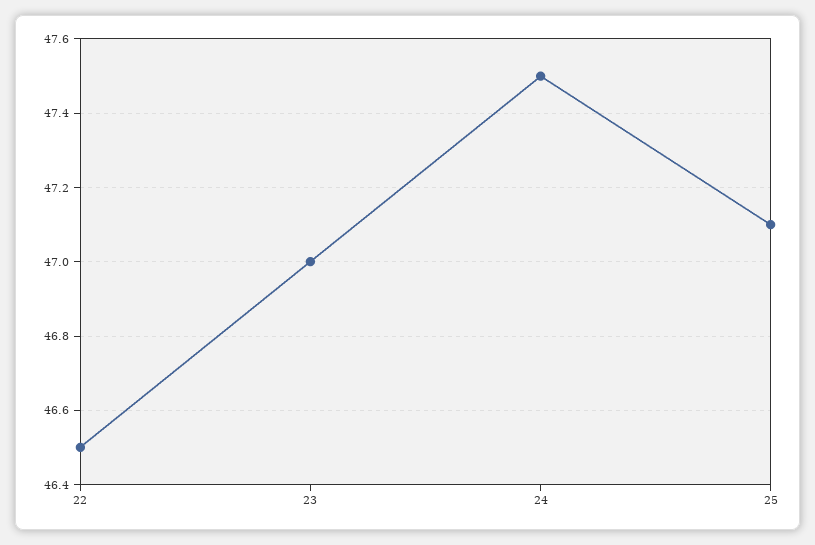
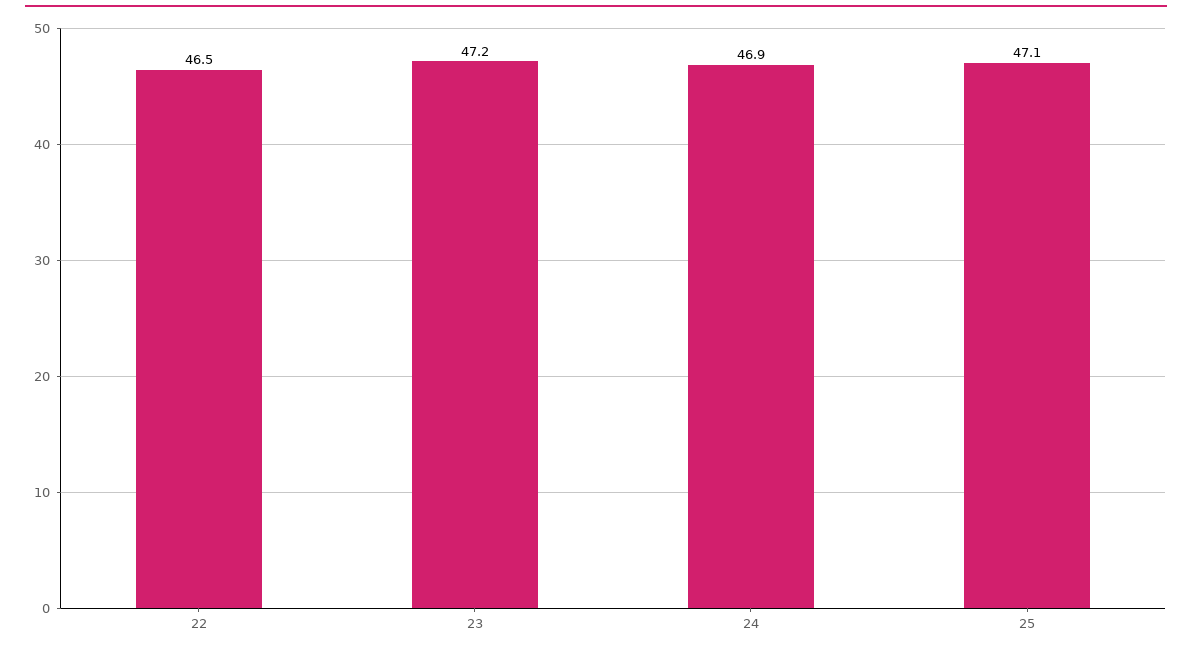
  {
    "22": 46.5,
-   "23": 47,
+   "23": 47.2,
-   "24": 47.5,
+   "24": 46.9,
    "25": 47.1
  }

